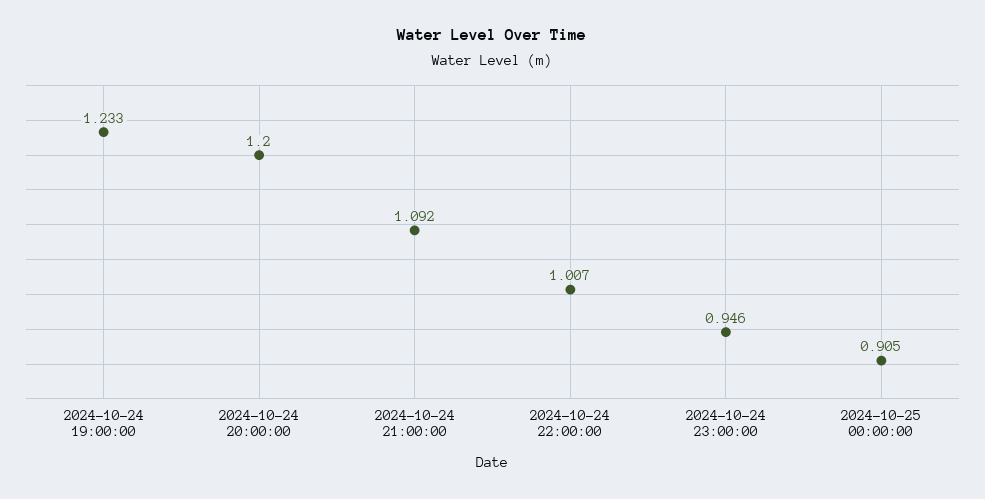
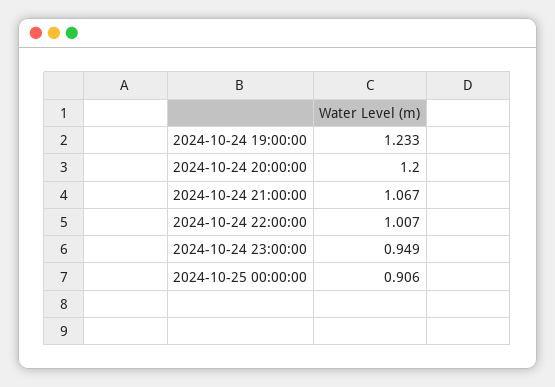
  {
    "2024-10-24 19:00:00": 1.233,
    "2024-10-24 20:00:00": 1.2,
-   "2024-10-24 21:00:00": 1.092,
+   "2024-10-24 21:00:00": 1.067,
    "2024-10-24 22:00:00": 1.007,
-   "2024-10-24 23:00:00": 0.946,
+   "2024-10-24 23:00:00": 0.949,
-   "2024-10-25 00:00:00": 0.905
+   "2024-10-25 00:00:00": 0.906
  }

